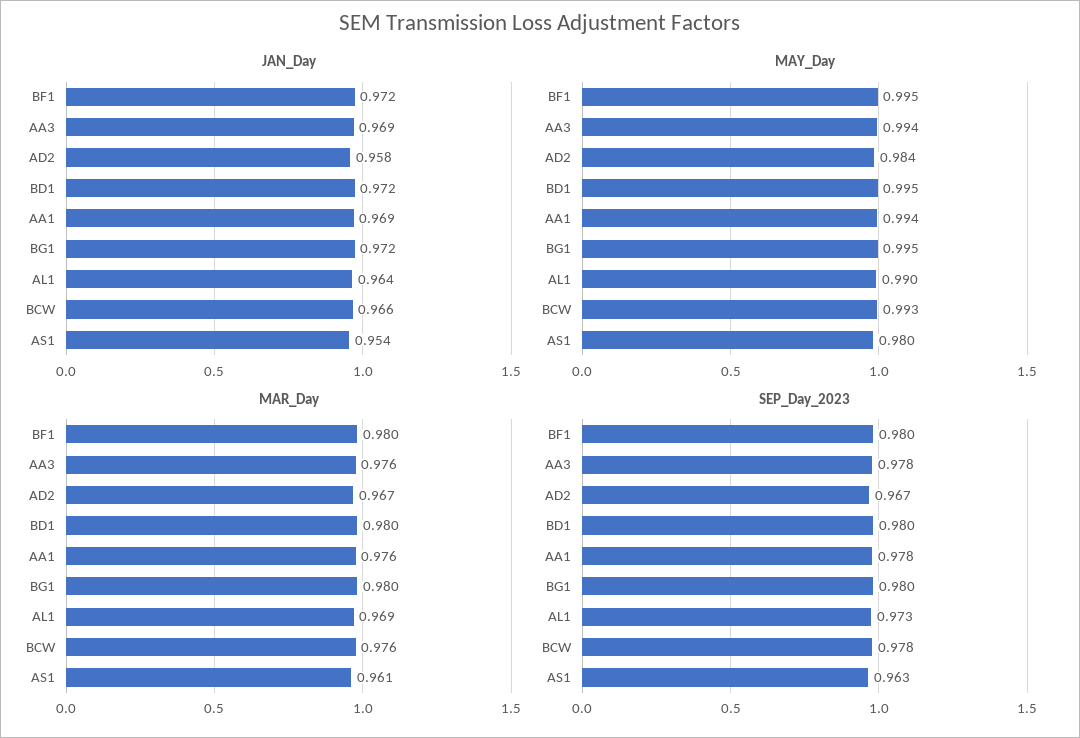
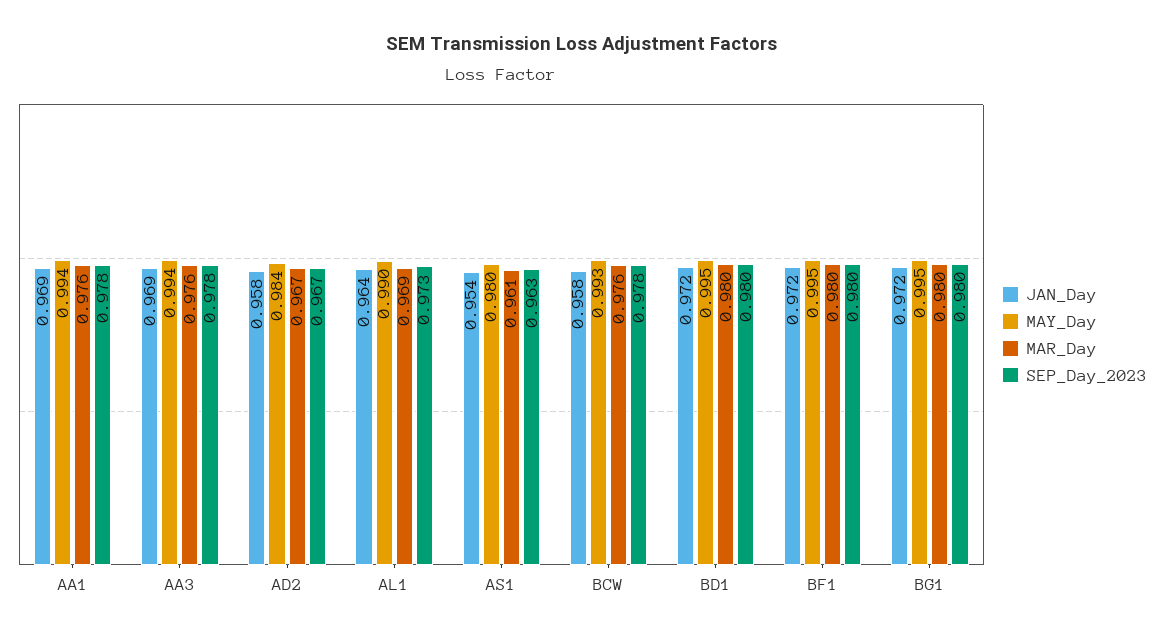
  {
    "JAN_Day": {
      "BF1": 0.972,
      "AA3": 0.969,
      "AD2": 0.958,
      "BD1": 0.972,
      "AA1": 0.969,
      "BG1": 0.972,
      "AL1": 0.964,
-     "BCW": 0.966,
+     "BCW": 0.958,
      "AS1": 0.954
    },
    "MAY_Day": {
      "BF1": 0.995,
      "AA3": 0.994,
      "AD2": 0.984,
      "BD1": 0.995,
      "AA1": 0.994,
      "BG1": 0.995,
      "AL1": 0.99,
      "BCW": 0.993,
      "AS1": 0.98
    },
    "MAR_Day": {
      "BF1": 0.98,
      "AA3": 0.976,
      "AD2": 0.967,
      "BD1": 0.98,
      "AA1": 0.976,
      "BG1": 0.98,
      "AL1": 0.969,
      "BCW": 0.976,
      "AS1": 0.961
    },
    "SEP_Day_2023": {
      "BF1": 0.98,
      "AA3": 0.978,
      "AD2": 0.967,
      "BD1": 0.98,
      "AA1": 0.978,
      "BG1": 0.98,
      "AL1": 0.973,
      "BCW": 0.978,
      "AS1": 0.963
    }
  }

